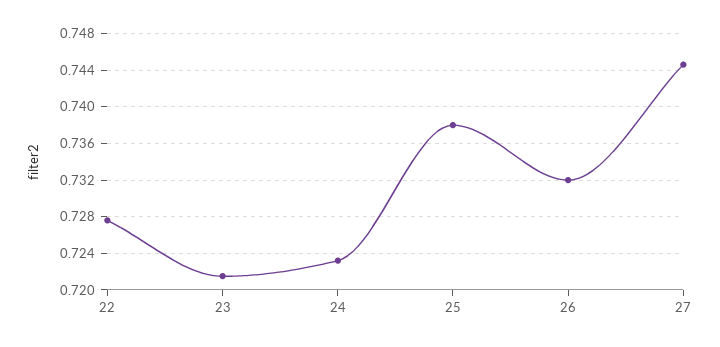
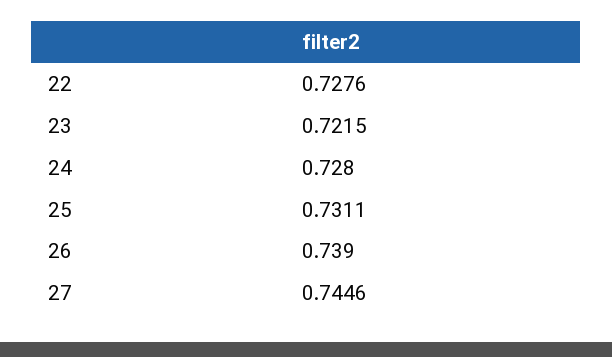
  {
    "22": 0.7276,
    "23": 0.7215,
-   "24": 0.723,
+   "24": 0.728,
-   "25": 0.738,
+   "25": 0.7311,
-   "26": 0.732,
+   "26": 0.739,
    "27": 0.7446
  }

